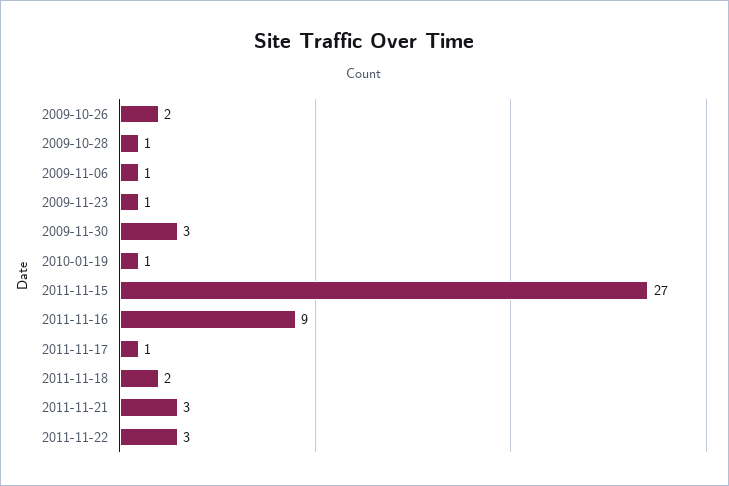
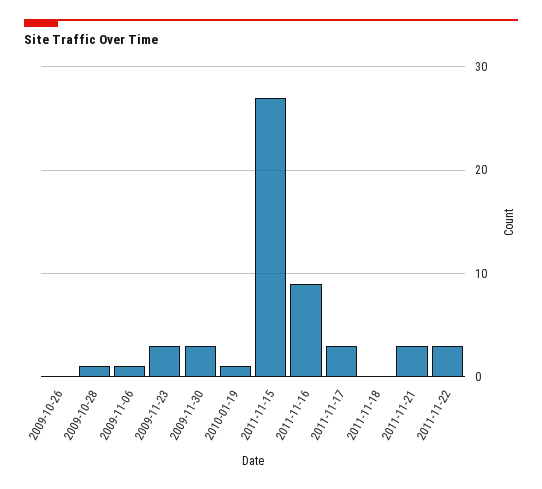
  {
-   "2009-10-26": 2,
+   "2009-10-26": 0,
    "2009-10-28": 1,
    "2009-11-06": 1,
-   "2009-11-23": 1,
+   "2009-11-23": 3,
    "2009-11-30": 3,
    "2010-01-19": 1,
    "2011-11-15": 27,
    "2011-11-16": 9,
-   "2011-11-17": 1,
+   "2011-11-17": 3,
-   "2011-11-18": 2,
+   "2011-11-18": 0,
    "2011-11-21": 3,
    "2011-11-22": 3
  }

